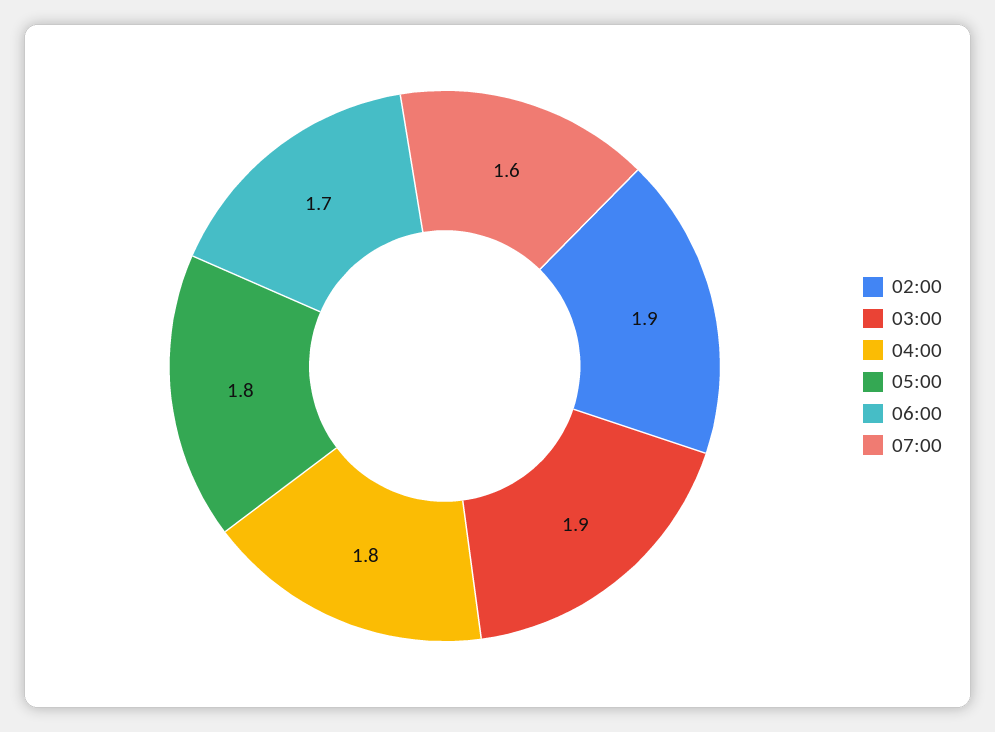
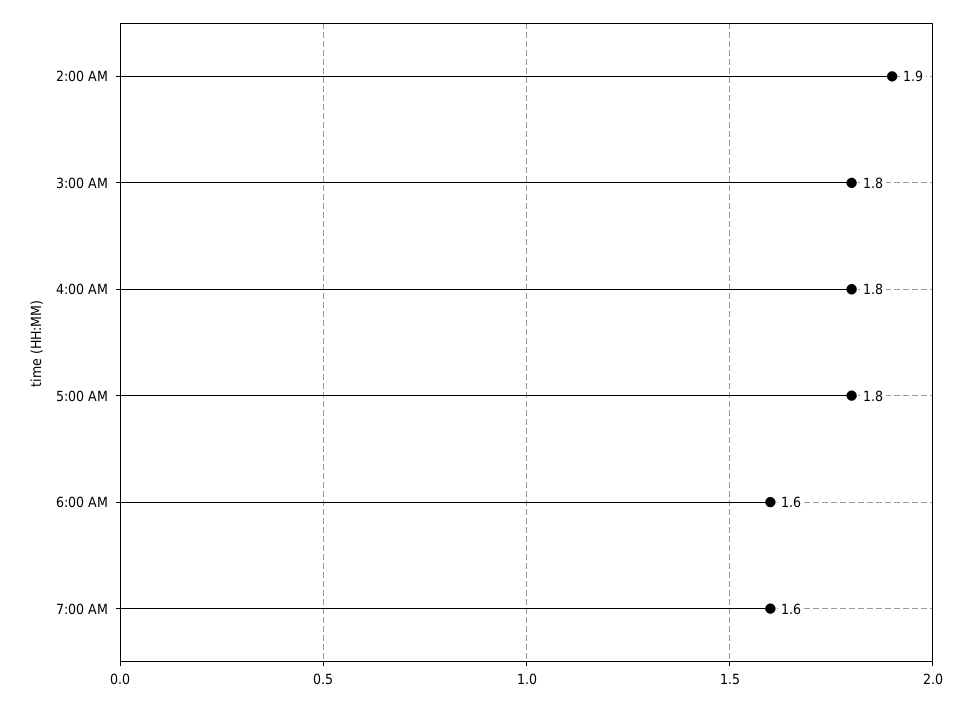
  {
    "02:00": 1.9,
-   "03:00": 1.9,
+   "03:00": 1.8,
    "04:00": 1.8,
    "05:00": 1.8,
-   "06:00": 1.7,
+   "06:00": 1.6,
    "07:00": 1.6
  }

